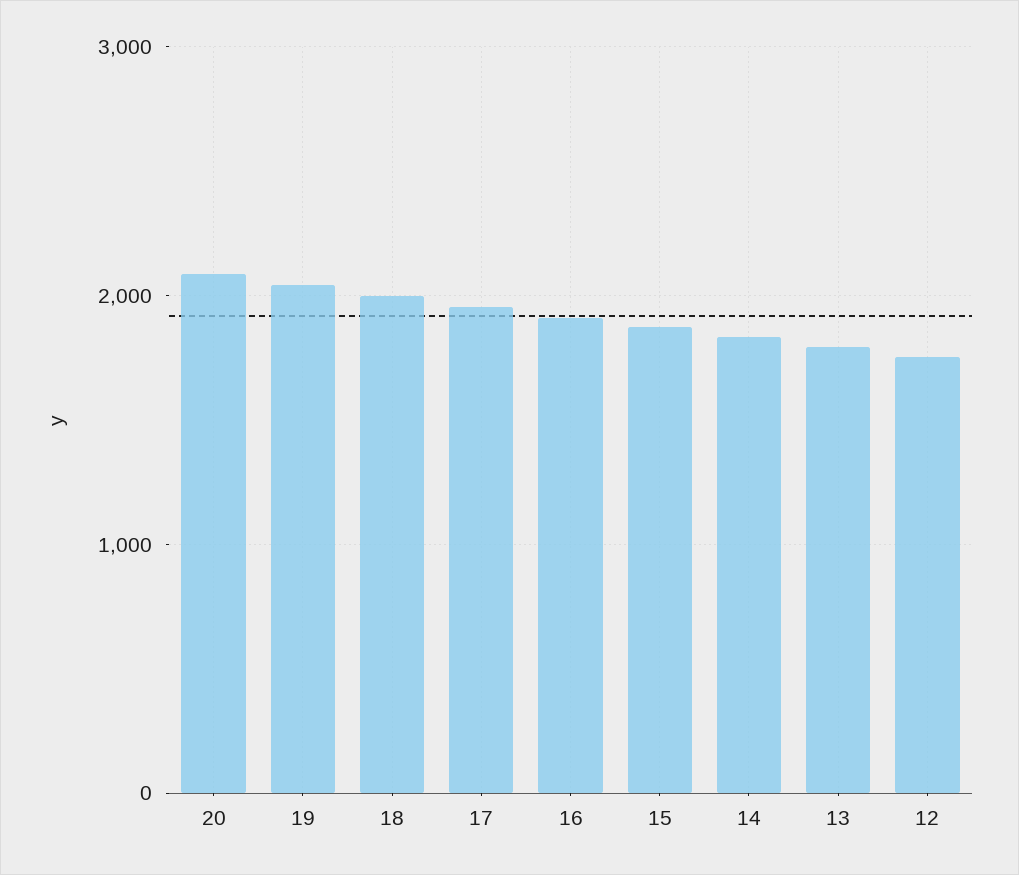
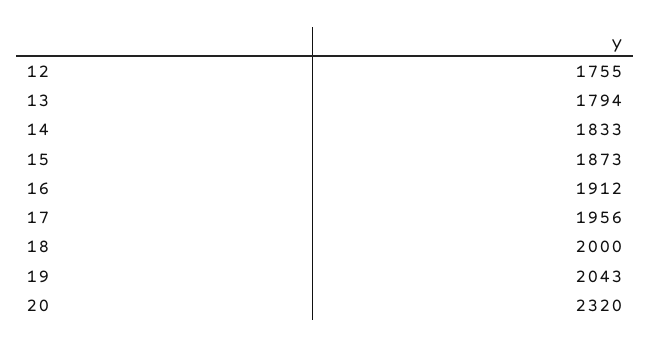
  {
-   "20": 2100,
+   "20": 2320,
    "19": 2043,
    "18": 2000,
    "17": 1956,
    "16": 1912,
    "15": 1873,
    "14": 1833,
    "13": 1794,
    "12": 1755
  }

